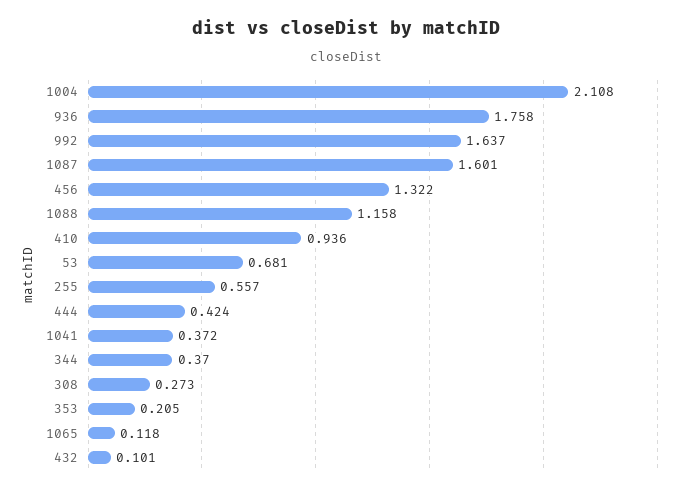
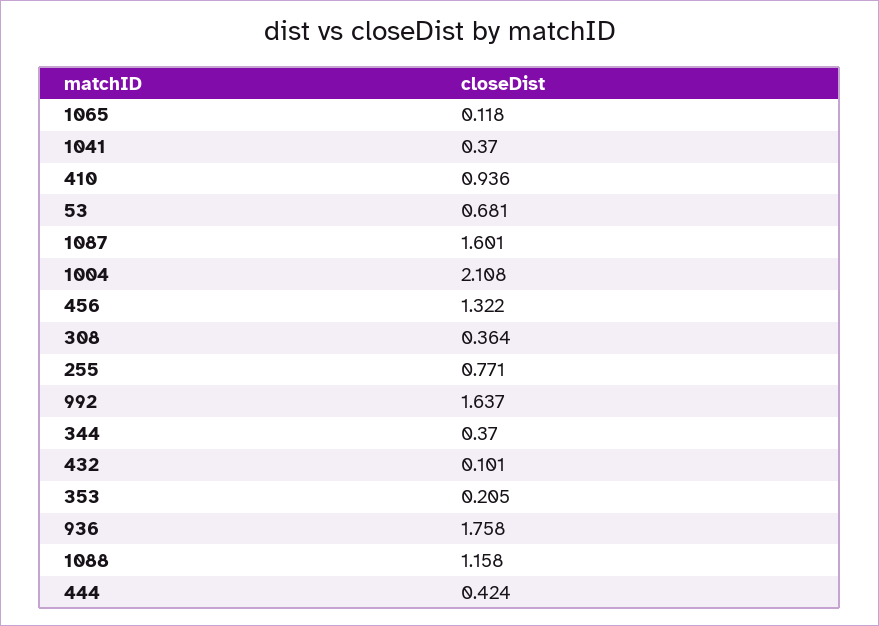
  {
    "1004": 2.108,
    "936": 1.758,
    "992": 1.637,
    "1087": 1.601,
    "456": 1.322,
    "1088": 1.158,
    "410": 0.936,
    "53": 0.681,
-   "255": 0.557,
+   "255": 0.771,
    "444": 0.424,
-   "1041": 0.372,
+   "1041": 0.37,
    "344": 0.37,
-   "308": 0.273,
+   "308": 0.364,
    "353": 0.205,
    "1065": 0.118,
    "432": 0.101
  }

